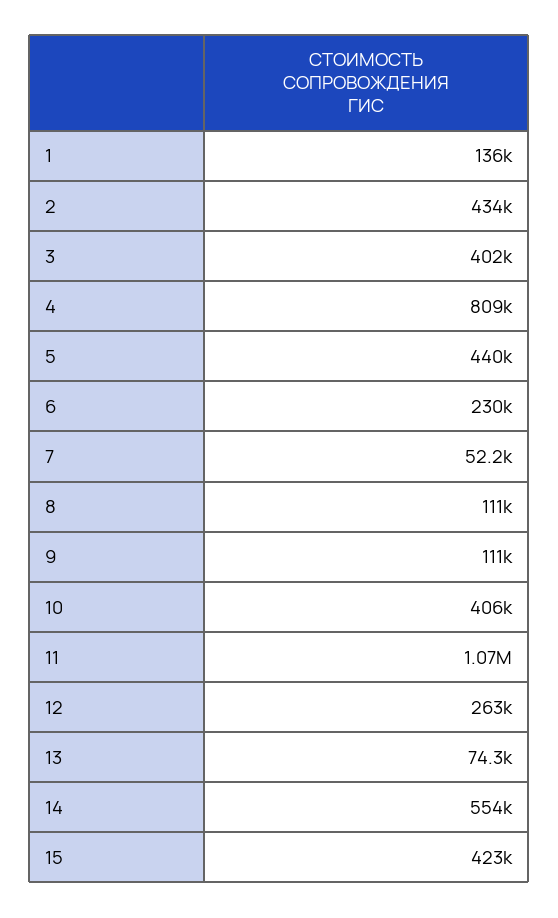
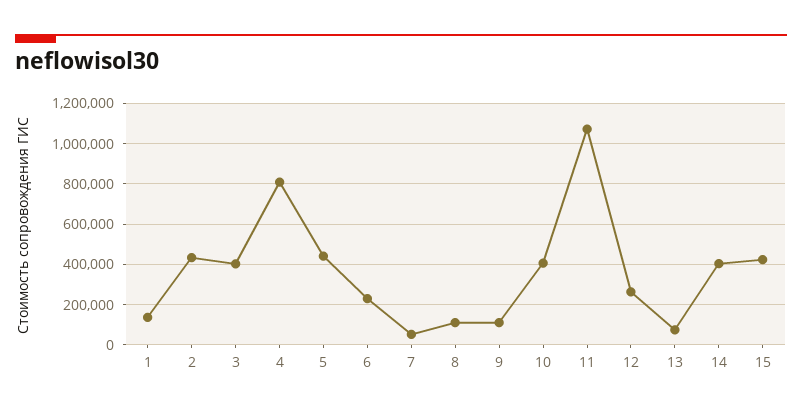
  {
    "1": 136000,
    "2": 434000,
    "3": 402000,
    "4": 809000,
    "5": 440000,
    "6": 230000,
    "7": 52200,
    "8": 111000,
    "9": 111000,
    "10": 406000,
    "11": 1070000,
    "12": 263000,
    "13": 74300,
-   "14": 554000,
+   "14": 400000,
    "15": 423000
  }

